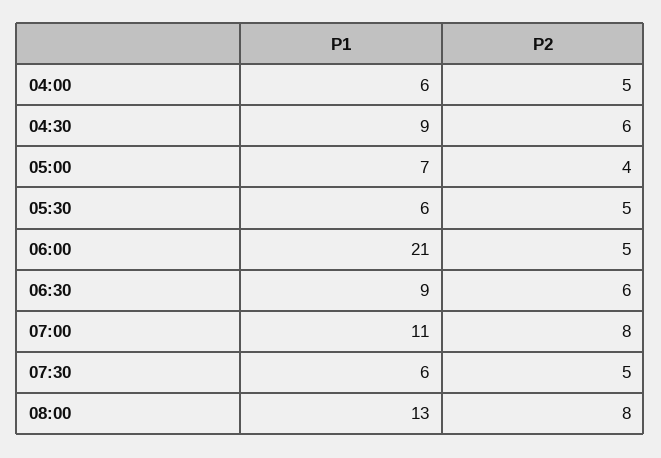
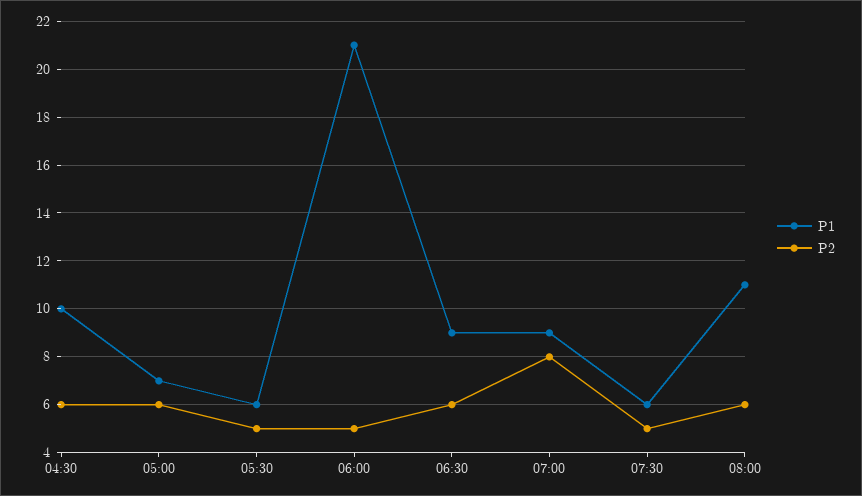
  {
    "P1": {
-     "04:00": 6,
-     "04:30": 9,
+     "04:30": 10,
      "05:00": 7,
      "05:30": 6,
      "06:00": 21,
      "06:30": 9,
-     "07:00": 11,
+     "07:00": 9,
      "07:30": 6,
-     "08:00": 13
+     "08:00": 11
    },
    "P2": {
-     "04:00": 5,
      "04:30": 6,
-     "05:00": 4,
+     "05:00": 6,
      "05:30": 5,
      "06:00": 5,
      "06:30": 6,
      "07:00": 8,
      "07:30": 5,
-     "08:00": 8
+     "08:00": 6
    }
  }

